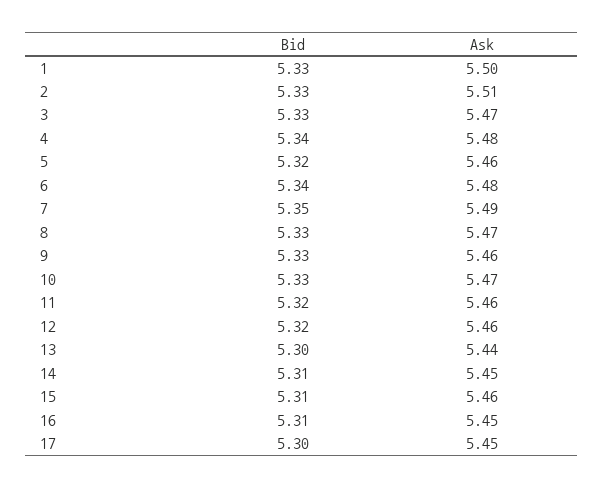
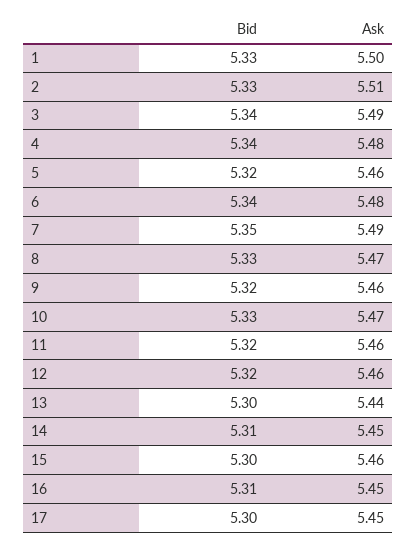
  {
    "Bid": {
      "1": 5.33,
      "2": 5.33,
-     "3": 5.33,
+     "3": 5.34,
      "4": 5.34,
      "5": 5.32,
      "6": 5.34,
      "7": 5.35,
      "8": 5.33,
-     "9": 5.33,
+     "9": 5.32,
      "10": 5.33,
      "11": 5.32,
      "12": 5.32,
      "13": 5.3,
      "14": 5.31,
-     "15": 5.31,
+     "15": 5.3,
      "16": 5.31,
      "17": 5.3
    },
    "Ask": {
      "1": 5.5,
      "2": 5.51,
-     "3": 5.47,
+     "3": 5.49,
      "4": 5.48,
      "5": 5.46,
      "6": 5.48,
      "7": 5.49,
      "8": 5.47,
      "9": 5.46,
      "10": 5.47,
      "11": 5.46,
      "12": 5.46,
      "13": 5.44,
      "14": 5.45,
      "15": 5.46,
      "16": 5.45,
      "17": 5.45
    }
  }

